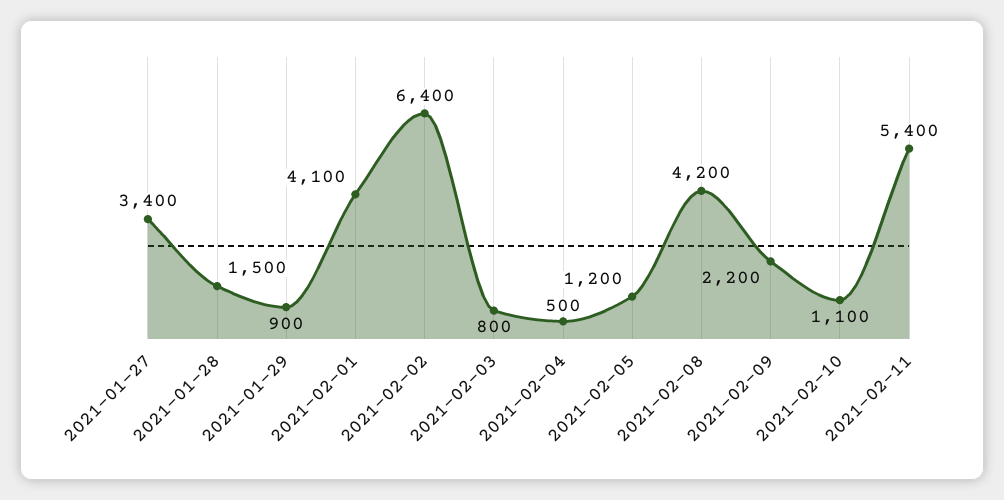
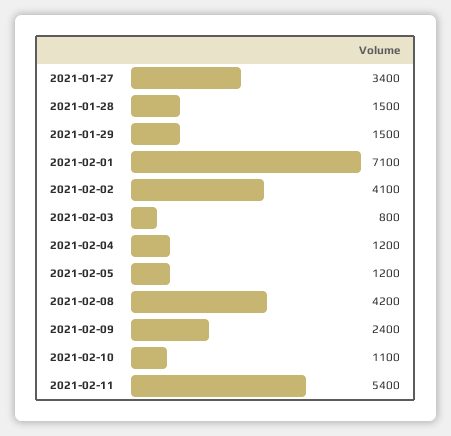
  {
    "2021-01-27": 3400,
    "2021-01-28": 1500,
-   "2021-01-29": 900,
+   "2021-01-29": 1500,
-   "2021-02-01": 4100,
+   "2021-02-01": 7100,
-   "2021-02-02": 6400,
+   "2021-02-02": 4100,
    "2021-02-03": 800,
-   "2021-02-04": 500,
+   "2021-02-04": 1200,
    "2021-02-05": 1200,
    "2021-02-08": 4200,
-   "2021-02-09": 2200,
+   "2021-02-09": 2400,
    "2021-02-10": 1100,
    "2021-02-11": 5400
  }

